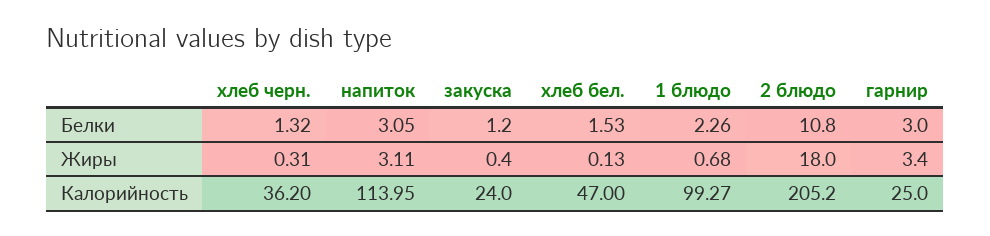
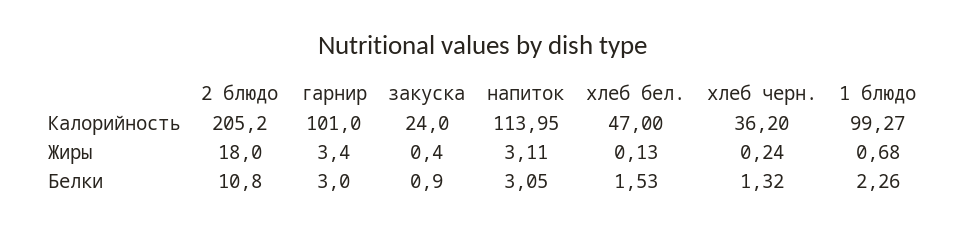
  {
    "хлеб черн.": {
      "Белки": 1.32,
-     "Жиры": 0.31,
+     "Жиры": 0.24,
      "Калорийность": 36.2
    },
    "напиток": {
      "Белки": 3.05,
      "Жиры": 3.11,
      "Калорийность": 113.95
    },
    "закуска": {
-     "Белки": 1.2,
+     "Белки": 0.9,
      "Жиры": 0.4,
      "Калорийность": 24
    },
    "хлеб бел.": {
      "Белки": 1.53,
      "Жиры": 0.13,
      "Калорийность": 47
    },
    "1 блюдо": {
      "Белки": 2.26,
      "Жиры": 0.68,
      "Калорийность": 99.27
    },
    "2 блюдо": {
      "Белки": 10.8,
      "Жиры": 18,
      "Калорийность": 205.2
    },
    "гарнир": {
      "Белки": 3,
      "Жиры": 3.4,
-     "Калорийность": 25
+     "Калорийность": 101
    }
  }

